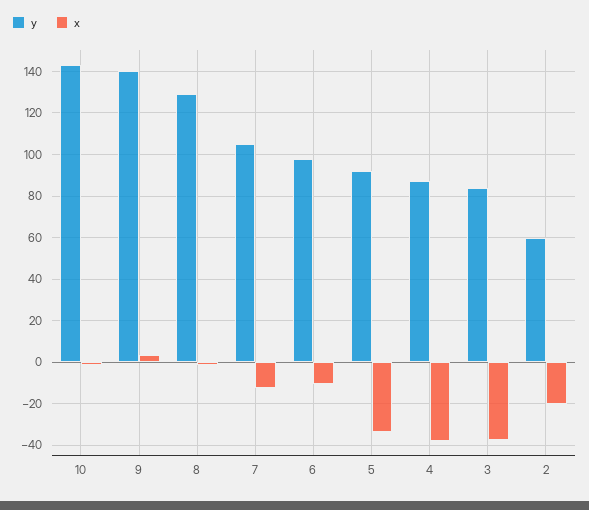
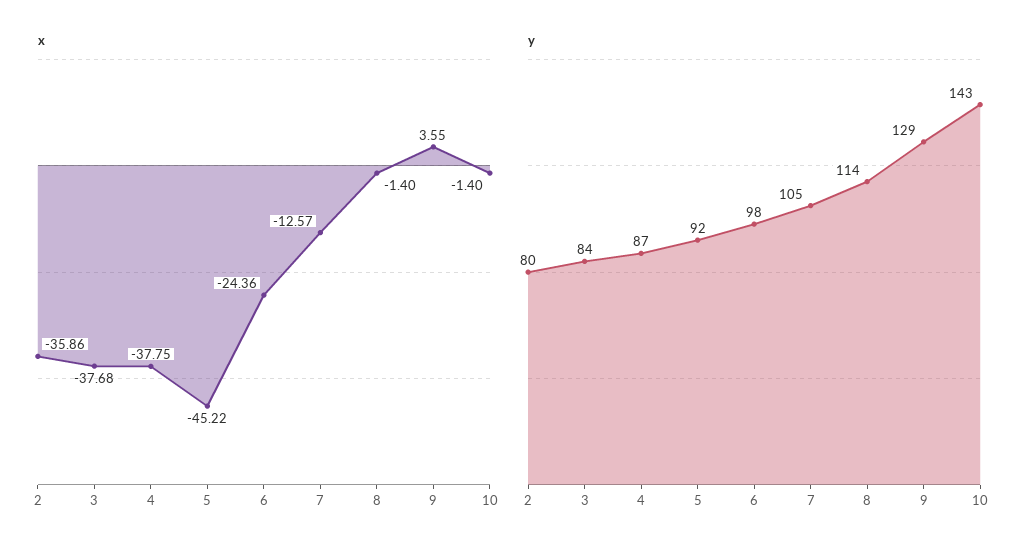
  {
    "y": {
      "10": 143,
-     "9": 140,
+     "9": 129,
-     "8": 130,
+     "8": 114,
      "7": 105,
      "6": 98,
      "5": 92,
      "4": 87,
      "3": 84,
-     "2": 60
+     "2": 80
    },
    "x": {
      "10": -1.4,
      "9": 3.55,
      "8": -1.4,
      "7": -12.57,
-     "6": -10,
+     "6": -24.36,
-     "5": -35,
+     "5": -45.22,
      "4": -37.75,
      "3": -37.68,
-     "2": -20
+     "2": -35.86
    }
  }

